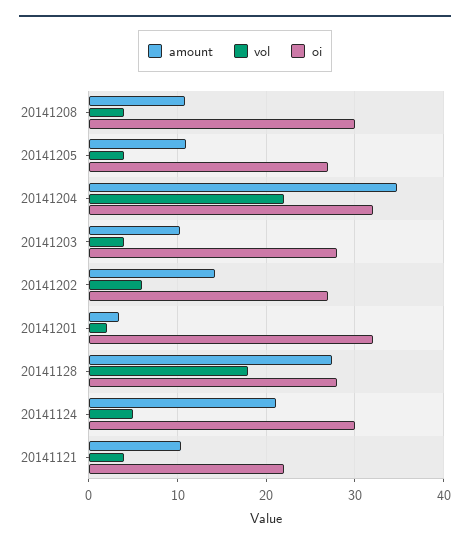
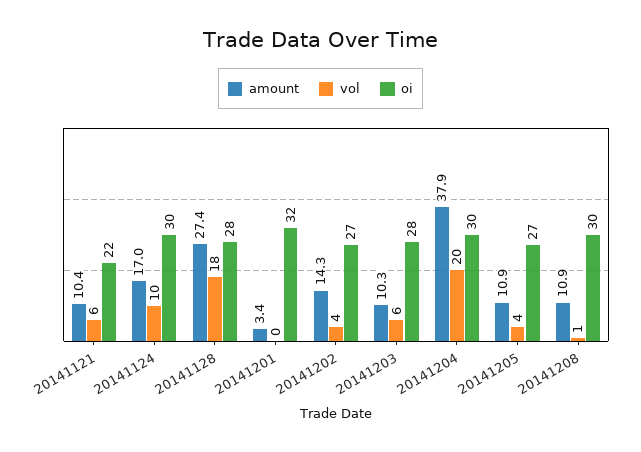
  {
    "amount": {
      "20141208": 10.9,
      "20141205": 10.9,
-     "20141204": 35,
+     "20141204": 37.9,
      "20141203": 10.3,
      "20141202": 14.3,
      "20141201": 3.4,
      "20141128": 27.4,
-     "20141124": 21,
+     "20141124": 17,
      "20141121": 10.4
    },
    "vol": {
-     "20141208": 4,
+     "20141208": 1,
      "20141205": 4,
-     "20141204": 22,
+     "20141204": 20,
-     "20141203": 4,
+     "20141203": 6,
-     "20141202": 6,
+     "20141202": 4,
-     "20141201": 2,
+     "20141201": 0,
      "20141128": 18,
-     "20141124": 5,
+     "20141124": 10,
-     "20141121": 4
+     "20141121": 6
    },
    "oi": {
      "20141208": 30,
      "20141205": 27,
-     "20141204": 32,
+     "20141204": 30,
      "20141203": 28,
      "20141202": 27,
      "20141201": 32,
      "20141128": 28,
      "20141124": 30,
      "20141121": 22
    }
  }

